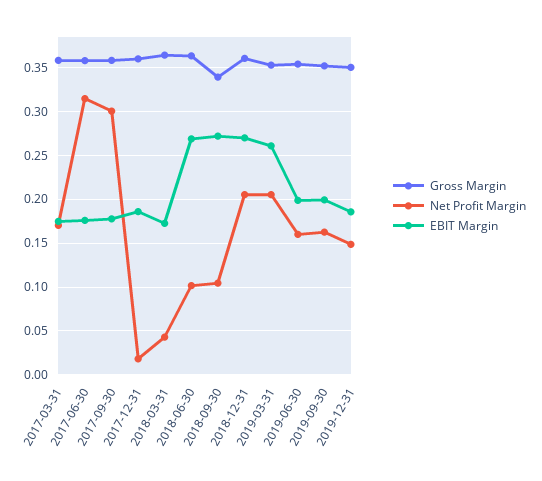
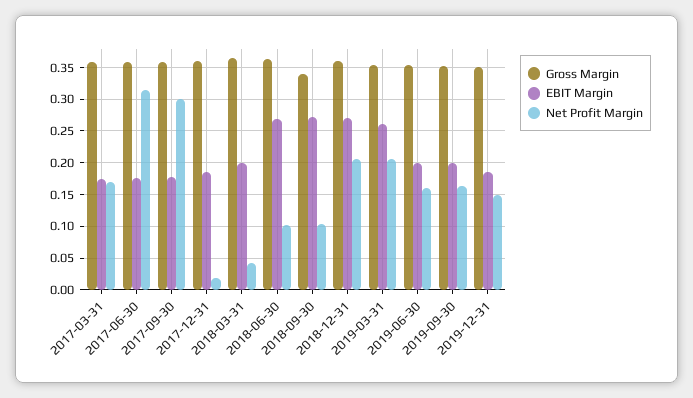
  {
    "Gross Margin": {
      "2017-03-31": 0.36,
      "2017-06-30": 0.36,
      "2017-09-30": 0.36,
      "2017-12-31": 0.36,
      "2018-03-31": 0.36,
      "2018-06-30": 0.36,
      "2018-09-30": 0.34,
      "2018-12-31": 0.36,
      "2019-03-31": 0.35,
      "2019-06-30": 0.35,
      "2019-09-30": 0.35,
      "2019-12-31": 0.35
    },
    "Net Profit Margin": {
      "2017-03-31": 0.17,
      "2017-06-30": 0.31,
      "2017-09-30": 0.3,
      "2017-12-31": 0.02,
      "2018-03-31": 0.04,
      "2018-06-30": 0.1,
      "2018-09-30": 0.1,
      "2018-12-31": 0.21,
      "2019-03-31": 0.21,
      "2019-06-30": 0.16,
      "2019-09-30": 0.16,
      "2019-12-31": 0.15
    },
    "EBIT Margin": {
      "2017-03-31": 0.18,
      "2017-06-30": 0.18,
      "2017-09-30": 0.18,
      "2017-12-31": 0.19,
-     "2018-03-31": 0.17,
+     "2018-03-31": 0.2,
      "2018-06-30": 0.27,
      "2018-09-30": 0.27,
      "2018-12-31": 0.27,
      "2019-03-31": 0.26,
      "2019-06-30": 0.2,
      "2019-09-30": 0.2,
      "2019-12-31": 0.19
    }
  }

